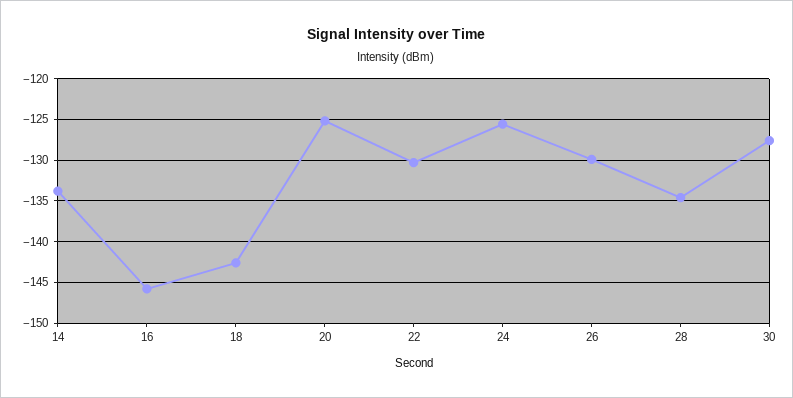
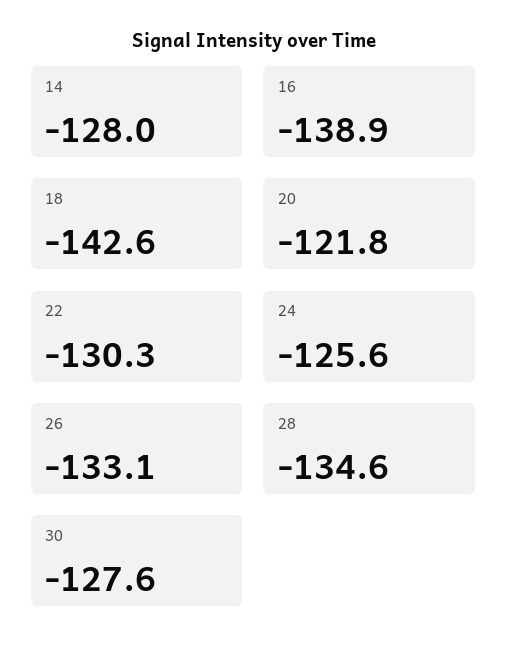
  {
-   "14": -134,
+   "14": -128,
-   "16": -146,
+   "16": -138.9,
    "18": -142.6,
-   "20": -125,
+   "20": -121.8,
    "22": -130.3,
    "24": -125.6,
-   "26": -130,
+   "26": -133.1,
    "28": -134.6,
    "30": -127.6
  }

